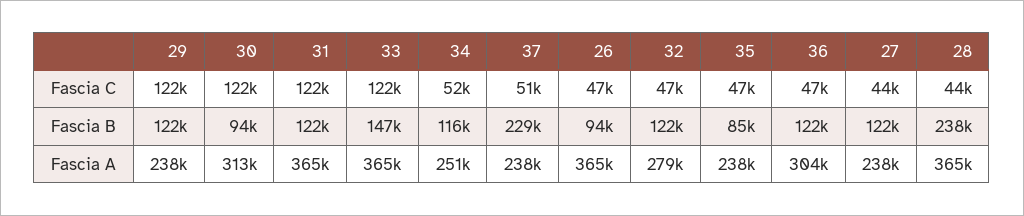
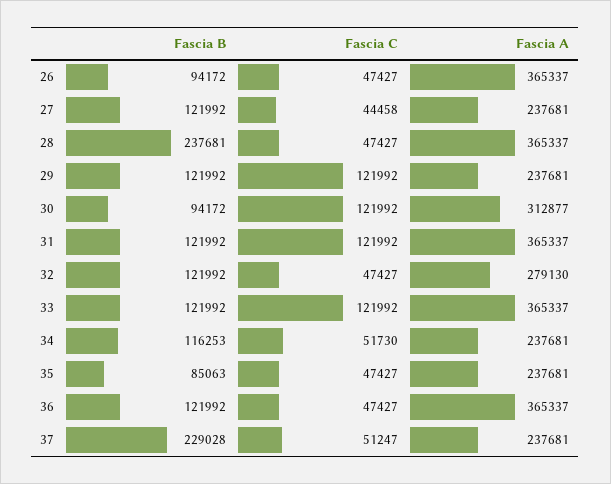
  {
    "29": {
      "Fascia C": 121992,
      "Fascia B": 121992,
      "Fascia A": 237681
    },
    "30": {
      "Fascia C": 121992,
      "Fascia B": 94172,
      "Fascia A": 312877
    },
    "31": {
      "Fascia C": 121992,
      "Fascia B": 121992,
      "Fascia A": 365337
    },
    "33": {
      "Fascia C": 121992,
-     "Fascia B": 147000,
+     "Fascia B": 121992,
      "Fascia A": 365337
    },
    "34": {
      "Fascia C": 51730,
      "Fascia B": 116253,
-     "Fascia A": 251000
+     "Fascia A": 237681
    },
    "37": {
      "Fascia C": 51247,
      "Fascia B": 229028,
      "Fascia A": 237681
    },
    "26": {
      "Fascia C": 47427,
      "Fascia B": 94172,
      "Fascia A": 365337
    },
    "32": {
      "Fascia C": 47427,
      "Fascia B": 121992,
      "Fascia A": 279130
    },
    "35": {
      "Fascia C": 47427,
      "Fascia B": 85063,
      "Fascia A": 237681
    },
    "36": {
      "Fascia C": 47427,
      "Fascia B": 121992,
-     "Fascia A": 304000
+     "Fascia A": 365337
    },
    "27": {
      "Fascia C": 44458,
      "Fascia B": 121992,
      "Fascia A": 237681
    },
    "28": {
-     "Fascia C": 44000,
+     "Fascia C": 47427,
      "Fascia B": 237681,
      "Fascia A": 365337
    }
  }

